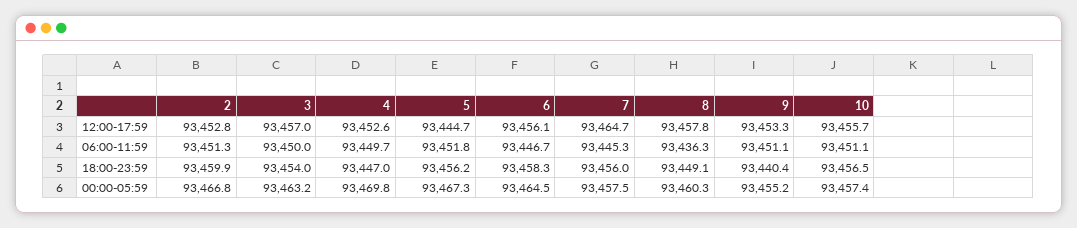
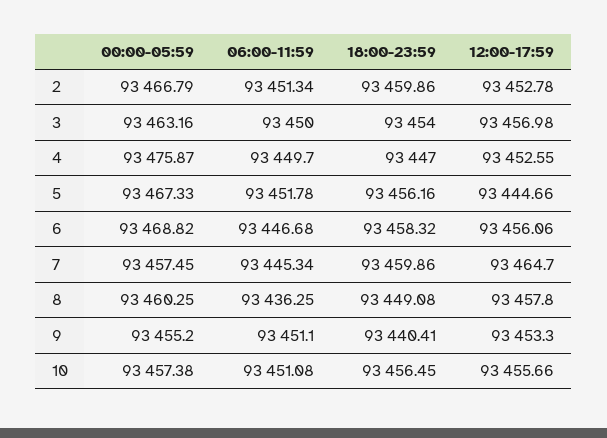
  {
    "2": {
      "12:00-17:59": 93452.78,
      "06:00-11:59": 93451.34,
      "18:00-23:59": 93459.86,
      "00:00-05:59": 93466.79
    },
    "3": {
      "12:00-17:59": 93456.98,
      "06:00-11:59": 93450,
      "18:00-23:59": 93454,
      "00:00-05:59": 93463.16
    },
    "4": {
      "12:00-17:59": 93452.55,
      "06:00-11:59": 93449.7,
      "18:00-23:59": 93447,
-     "00:00-05:59": 93469.8
+     "00:00-05:59": 93475.87
    },
    "5": {
      "12:00-17:59": 93444.66,
      "06:00-11:59": 93451.78,
      "18:00-23:59": 93456.16,
      "00:00-05:59": 93467.33
    },
    "6": {
      "12:00-17:59": 93456.06,
      "06:00-11:59": 93446.68,
      "18:00-23:59": 93458.32,
-     "00:00-05:59": 93464.5
+     "00:00-05:59": 93468.82
    },
    "7": {
      "12:00-17:59": 93464.7,
      "06:00-11:59": 93445.34,
-     "18:00-23:59": 93456,
+     "18:00-23:59": 93459.86,
      "00:00-05:59": 93457.45
    },
    "8": {
      "12:00-17:59": 93457.8,
      "06:00-11:59": 93436.25,
      "18:00-23:59": 93449.08,
      "00:00-05:59": 93460.25
    },
    "9": {
      "12:00-17:59": 93453.3,
      "06:00-11:59": 93451.1,
      "18:00-23:59": 93440.41,
      "00:00-05:59": 93455.2
    },
    "10": {
      "12:00-17:59": 93455.66,
      "06:00-11:59": 93451.08,
      "18:00-23:59": 93456.45,
      "00:00-05:59": 93457.38
    }
  }

